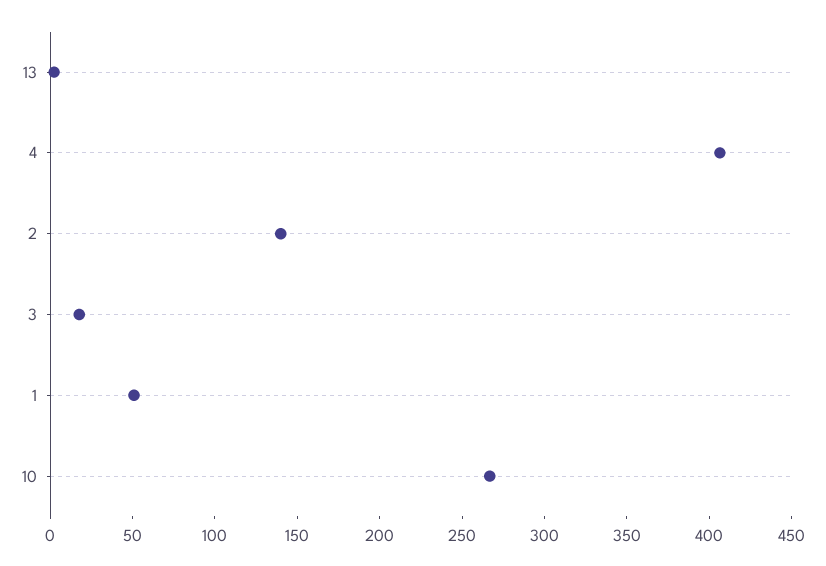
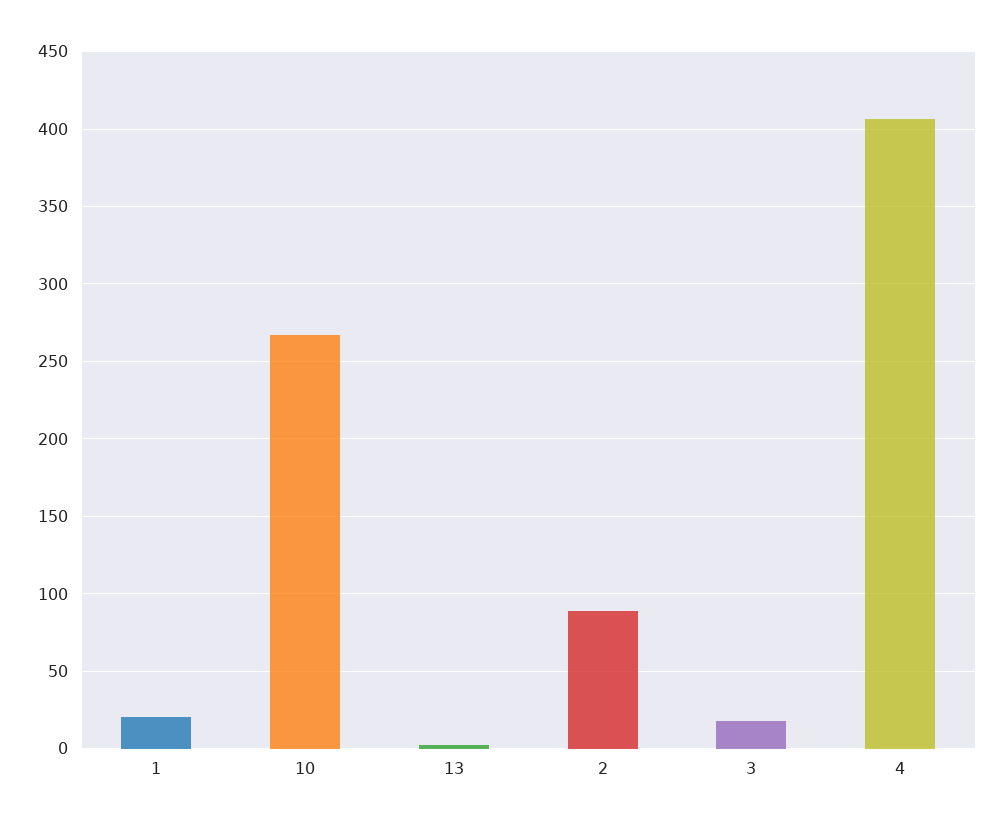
  {
    "13": 0,
    "4": 405,
-   "2": 140,
+   "2": 90,
    "3": 20,
-   "1": 50,
+   "1": 20,
    "10": 265
  }

